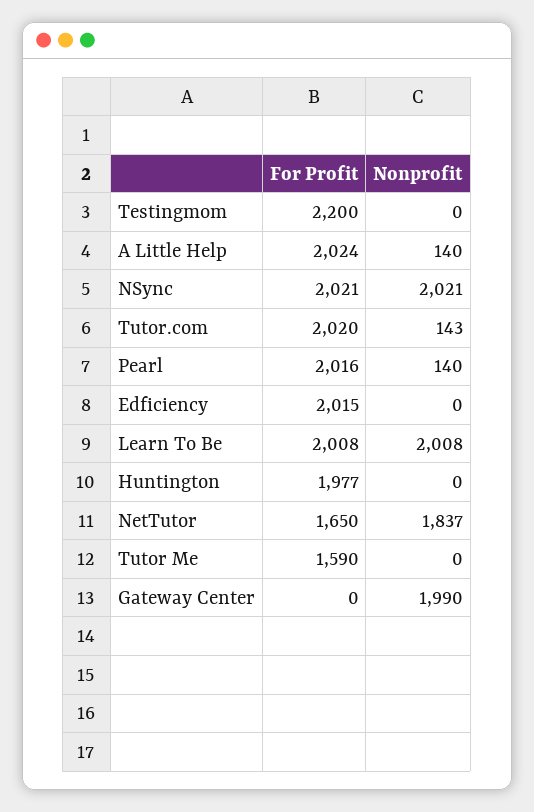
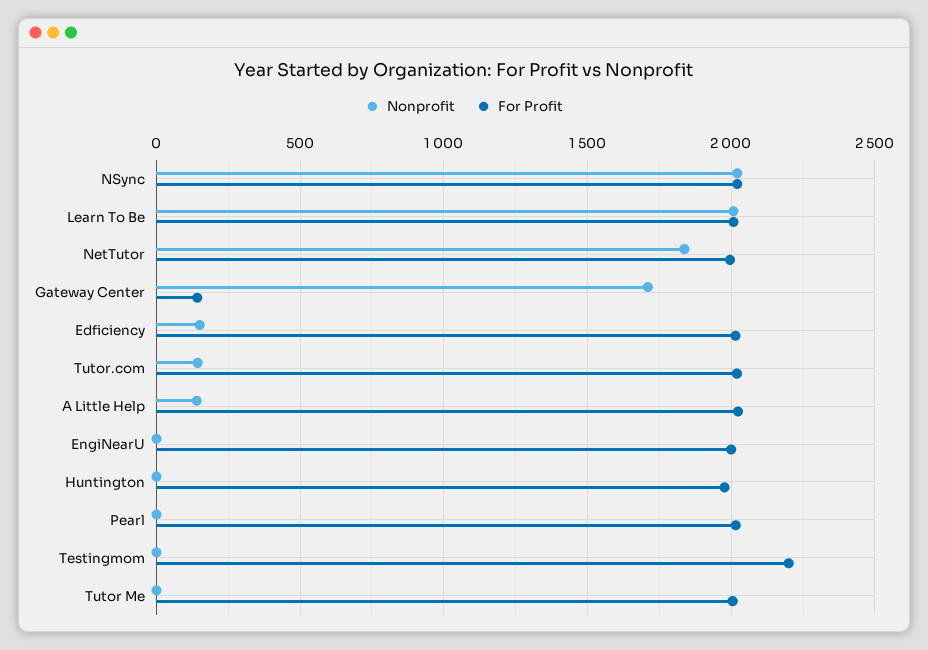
  {
    "For Profit": {
      "Testingmom": 2200,
      "A Little Help": 2024,
      "NSync": 2021,
      "Tutor.com": 2020,
      "Pearl": 2016,
      "Edficiency": 2015,
      "Learn To Be": 2008,
      "Huntington": 1977,
-     "NetTutor": 1650,
+     "NetTutor": 2000,
-     "Tutor Me": 1590,
+     "Tutor Me": 2000,
-     "Gateway Center": 0
+     "Gateway Center": 150,
+     "EngiNearU": 2000
    },
    "Nonprofit": {
      "Testingmom": 0,
      "A Little Help": 140,
      "NSync": 2021,
      "Tutor.com": 143,
-     "Pearl": 140,
+     "Pearl": 0,
-     "Edficiency": 0,
+     "Edficiency": 150,
      "Learn To Be": 2008,
      "Huntington": 0,
      "NetTutor": 1837,
      "Tutor Me": 0,
-     "Gateway Center": 1990
+     "Gateway Center": 1700,
+     "EngiNearU": 0
    }
  }

